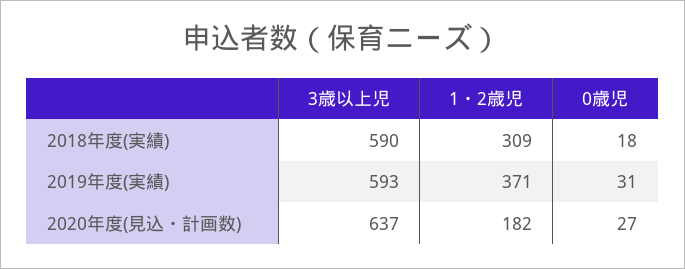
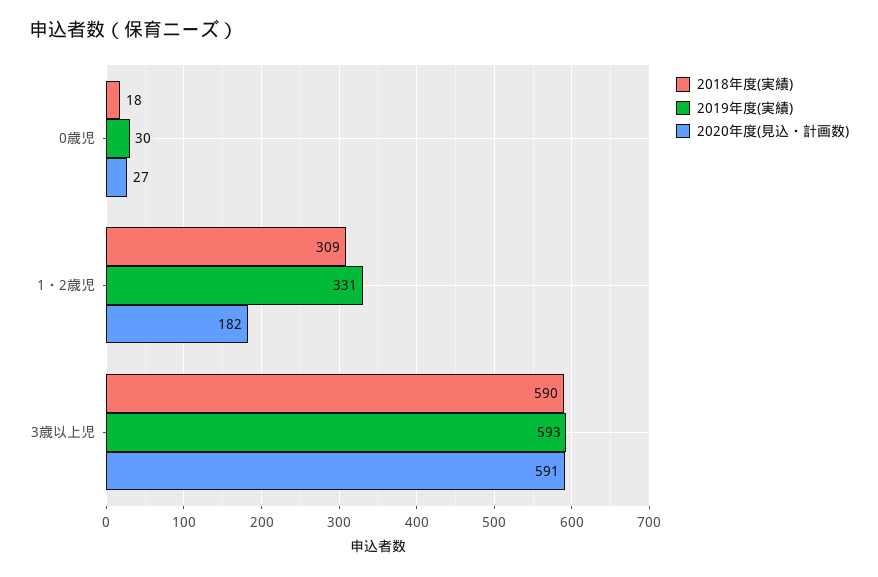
  {
    "2018年度(実績)": {
      "3歳以上児": 590,
      "1・2歳児": 309,
      "0歳児": 18
    },
    "2019年度(実績)": {
      "3歳以上児": 593,
-     "1・2歳児": 371,
+     "1・2歳児": 331,
-     "0歳児": 31
+     "0歳児": 30
    },
    "2020年度(見込・計画数)": {
-     "3歳以上児": 637,
+     "3歳以上児": 591,
      "1・2歳児": 182,
      "0歳児": 27
    }
  }

